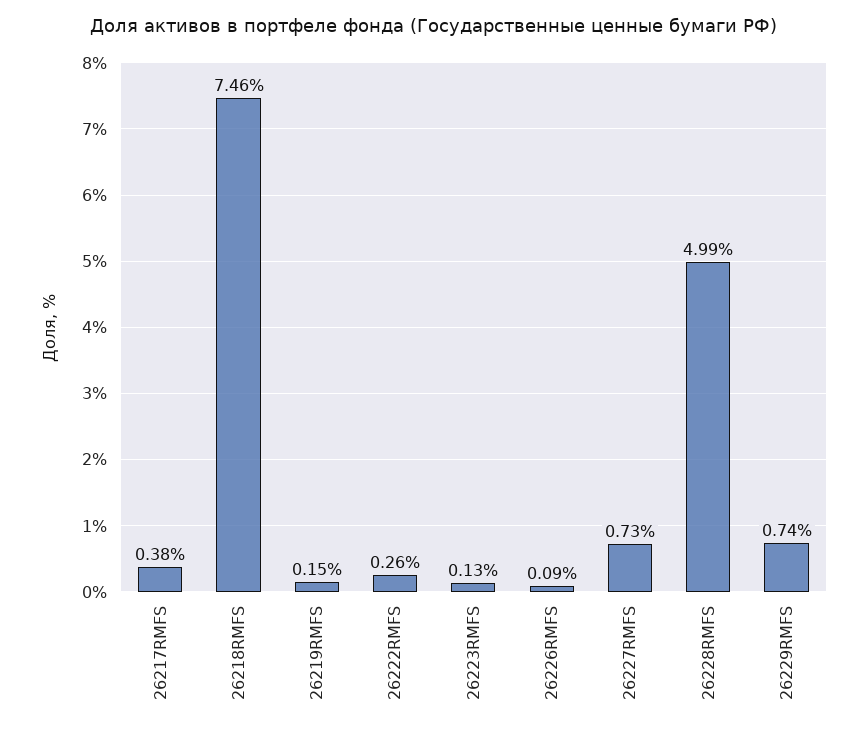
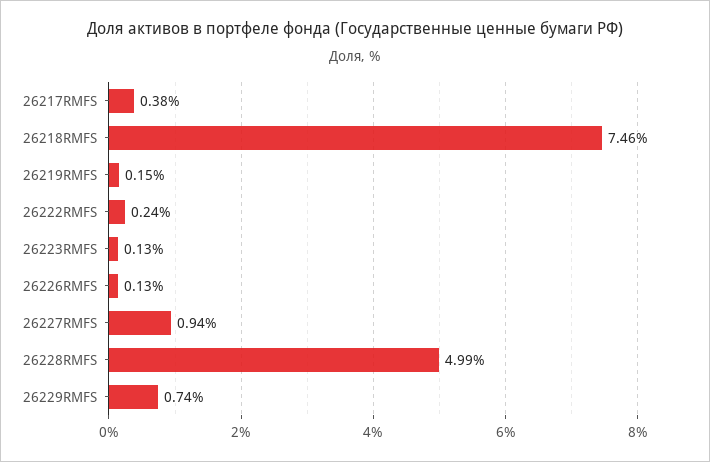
  {
    "26217RMFS": 0.38,
    "26218RMFS": 7.46,
    "26219RMFS": 0.15,
-   "26222RMFS": 0.26,
+   "26222RMFS": 0.24,
    "26223RMFS": 0.13,
-   "26226RMFS": 0.09,
+   "26226RMFS": 0.13,
-   "26227RMFS": 0.73,
+   "26227RMFS": 0.94,
    "26228RMFS": 4.99,
    "26229RMFS": 0.74
  }

